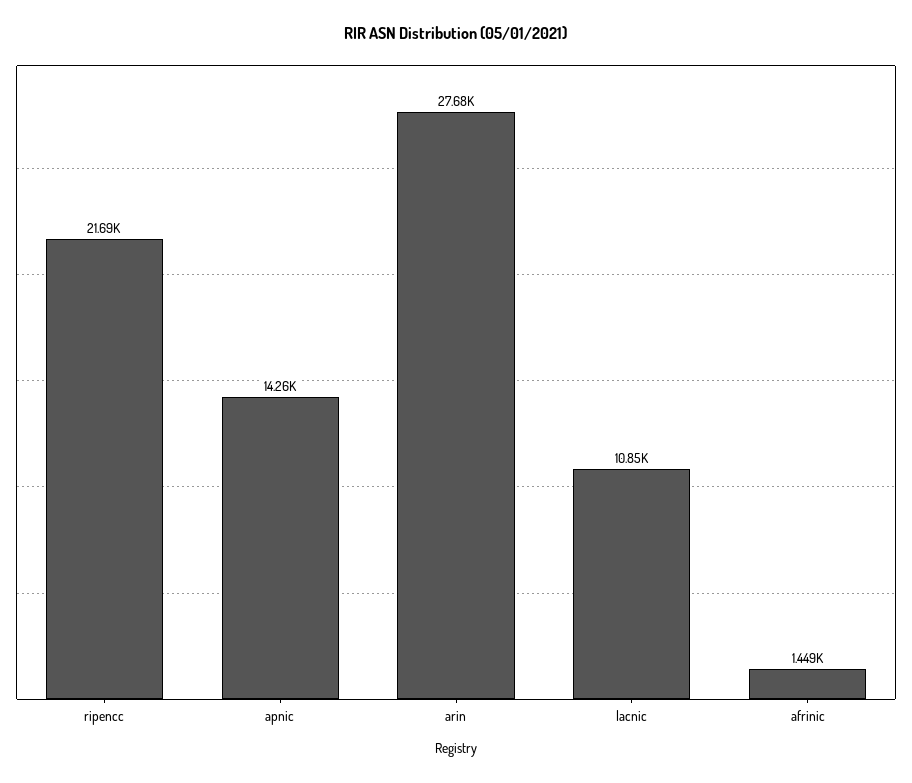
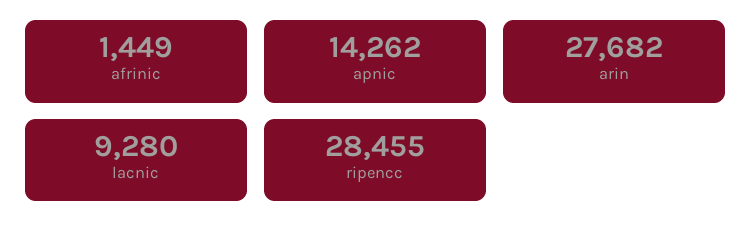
  {
-   "ripencc": 21690,
+   "ripencc": 28455,
    "apnic": 14262,
    "arin": 27682,
-   "lacnic": 10850,
+   "lacnic": 9280,
    "afrinic": 1449
  }

